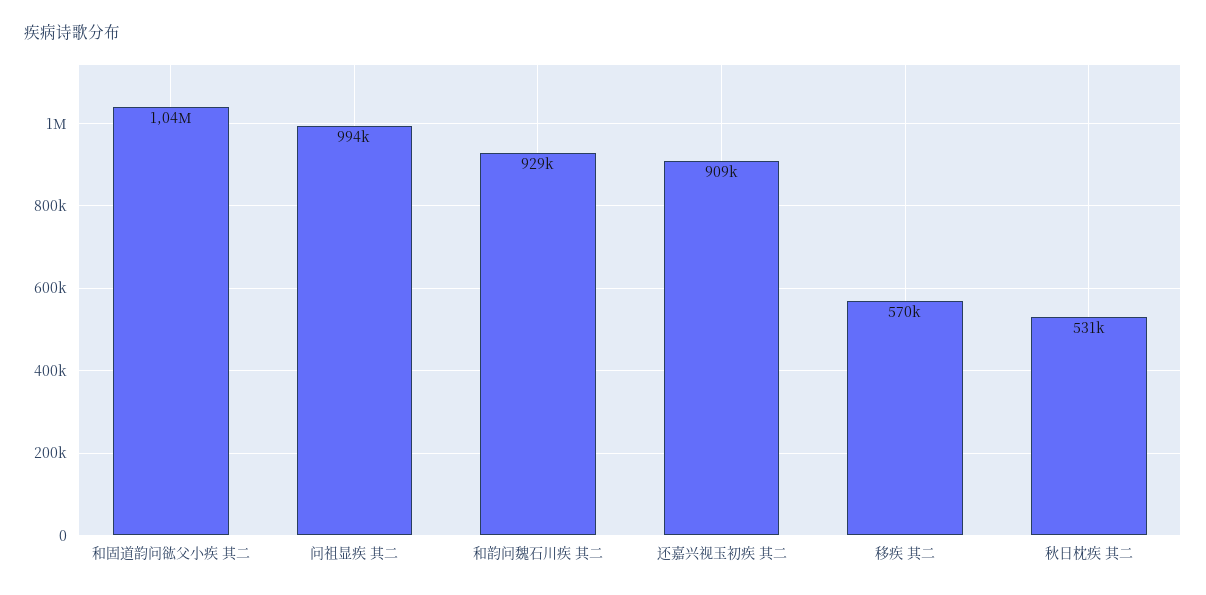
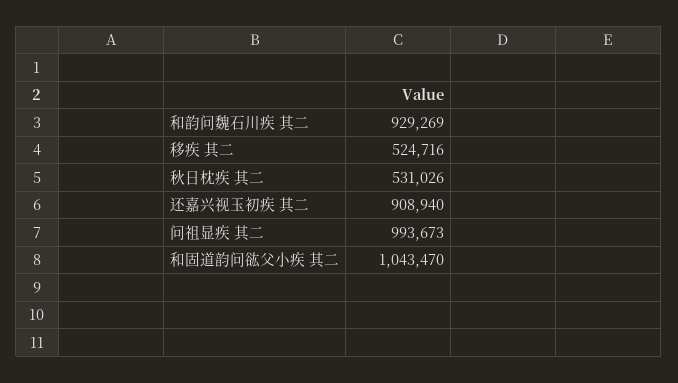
  {
    "和固道韵问谹父小疾 其二": 1043470,
    "问祖显疾 其二": 993673,
    "和韵问魏石川疾 其二": 929269,
    "还嘉兴视玉初疾 其二": 908940,
-   "移疾 其二": 570000,
+   "移疾 其二": 524716,
    "秋日枕疾 其二": 531026
  }

